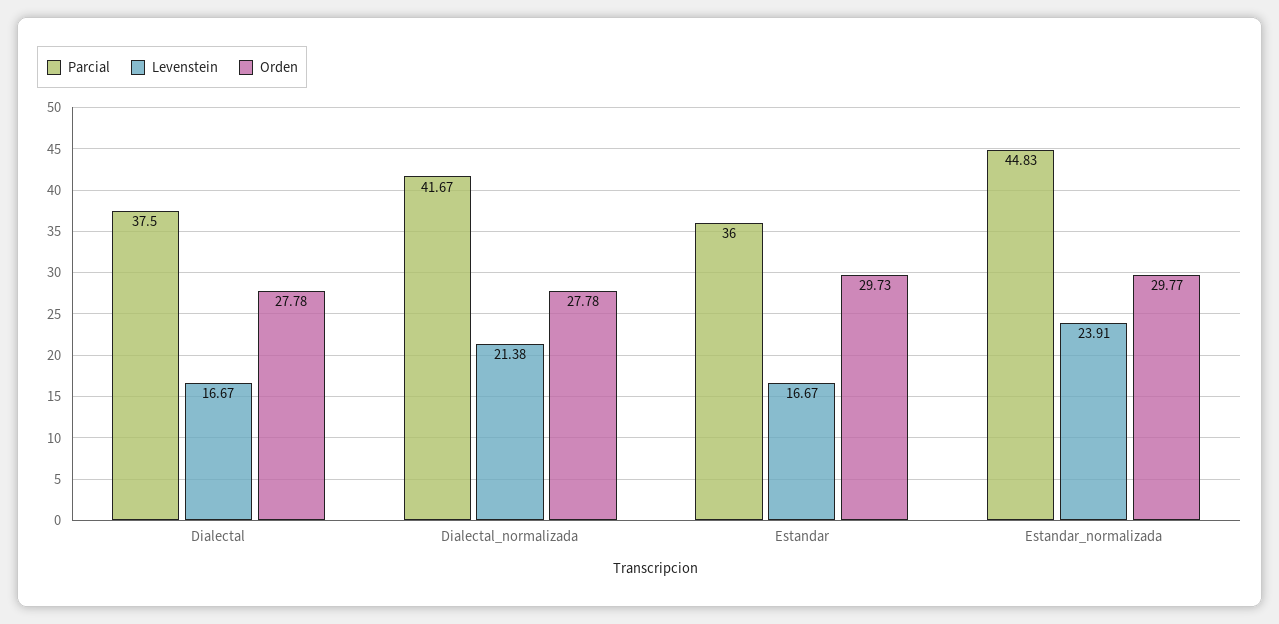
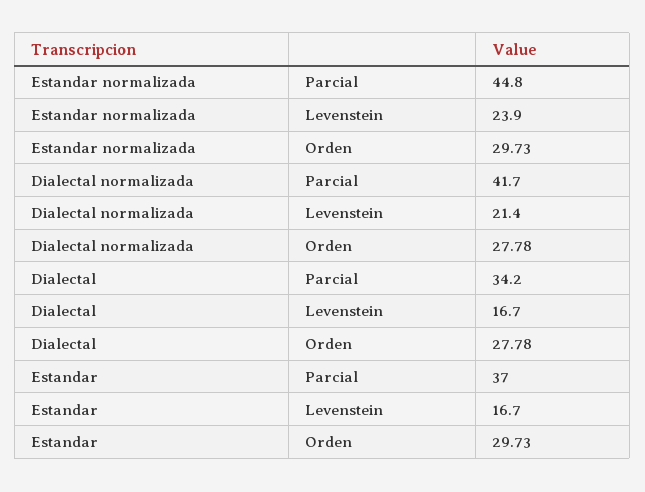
  {
    "Parcial": {
-     "Dialectal": 37.5,
+     "Dialectal": 34.2,
      "Dialectal_normalizada": 41.67,
-     "Estandar": 36,
+     "Estandar": 37,
      "Estandar_normalizada": 44.83
    },
    "Levenstein": {
      "Dialectal": 16.67,
      "Dialectal_normalizada": 21.38,
      "Estandar": 16.67,
      "Estandar_normalizada": 23.91
    },
    "Orden": {
      "Dialectal": 27.78,
      "Dialectal_normalizada": 27.78,
      "Estandar": 29.73,
-     "Estandar_normalizada": 29.77
+     "Estandar_normalizada": 29.73
    }
  }

